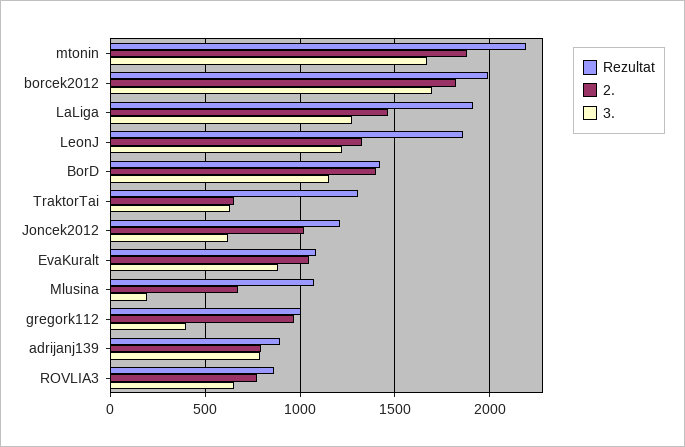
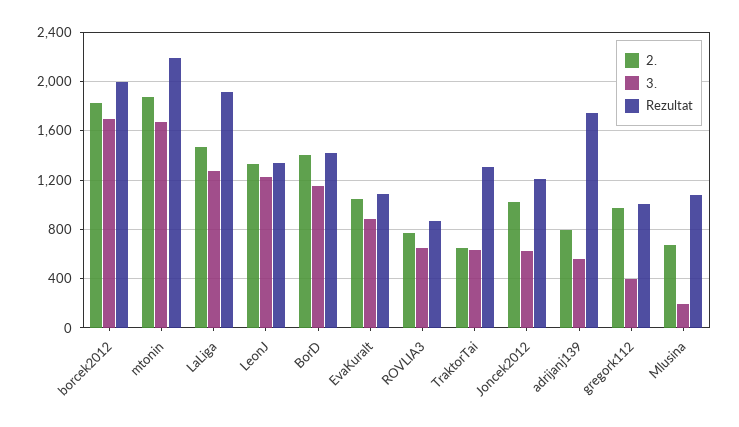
  {
    "Rezultat": {
      "mtonin": 2200,
      "borcek2012": 2000,
      "LaLiga": 1900,
-     "LeonJ": 1850,
+     "LeonJ": 1350,
      "BorD": 1400,
      "TraktorTai": 1300,
      "Joncek2012": 1200,
      "EvaKuralt": 1100,
      "Mlusina": 1100,
      "gregork112": 1000,
-     "adrijanj139": 900,
+     "adrijanj139": 1750,
      "ROVLIA3": 850
    },
    "2.": {
      "mtonin": 1900,
      "borcek2012": 1800,
      "LaLiga": 1450,
      "LeonJ": 1350,
      "BorD": 1400,
      "TraktorTai": 650,
      "Joncek2012": 1000,
      "EvaKuralt": 1050,
      "Mlusina": 650,
      "gregork112": 950,
      "adrijanj139": 800,
      "ROVLIA3": 750
    },
    "3.": {
      "mtonin": 1650,
      "borcek2012": 1700,
      "LaLiga": 1250,
      "LeonJ": 1200,
      "BorD": 1150,
      "TraktorTai": 650,
      "Joncek2012": 600,
      "EvaKuralt": 900,
      "Mlusina": 200,
      "gregork112": 400,
-     "adrijanj139": 800,
+     "adrijanj139": 550,
      "ROVLIA3": 650
    }
  }

